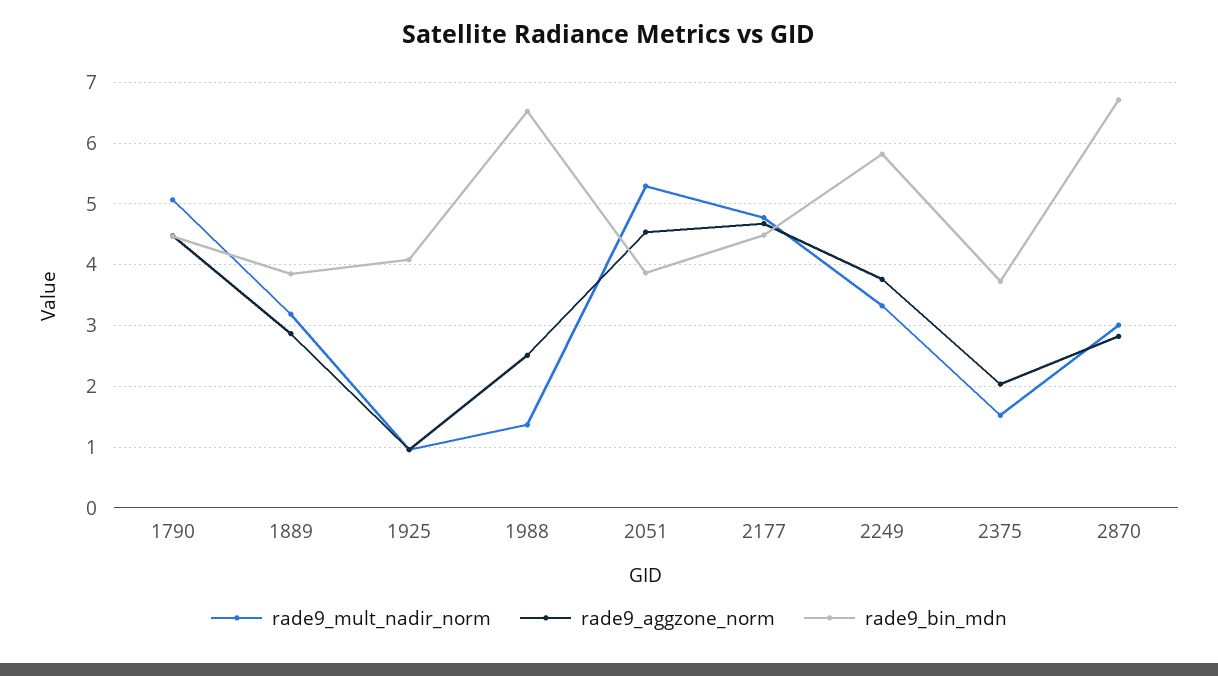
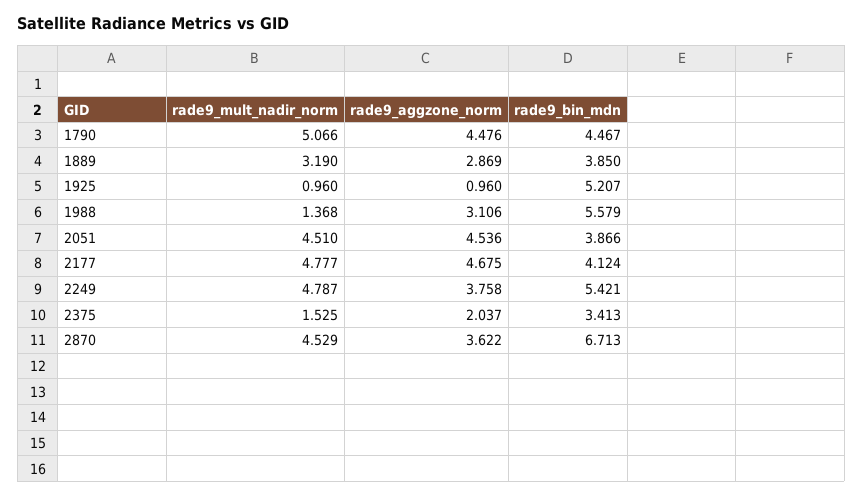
  {
    "rade9_mult_nadir_norm": {
      "1790": 5.066,
      "1889": 3.19,
      "1925": 0.96,
      "1988": 1.368,
-     "2051": 5.3,
+     "2051": 4.51,
      "2177": 4.777,
-     "2249": 3.3,
+     "2249": 4.787,
      "2375": 1.525,
-     "2870": 3
+     "2870": 4.529
    },
    "rade9_aggzone_norm": {
      "1790": 4.476,
      "1889": 2.869,
      "1925": 0.96,
-     "1988": 2.5,
+     "1988": 3.106,
      "2051": 4.536,
      "2177": 4.675,
      "2249": 3.758,
      "2375": 2.037,
-     "2870": 2.8
+     "2870": 3.622
    },
    "rade9_bin_mdn": {
      "1790": 4.467,
      "1889": 3.85,
-     "1925": 4.1,
+     "1925": 5.207,
-     "1988": 6.5,
+     "1988": 5.579,
      "2051": 3.866,
-     "2177": 4.5,
+     "2177": 4.124,
-     "2249": 5.8,
+     "2249": 5.421,
-     "2375": 3.7,
+     "2375": 3.413,
      "2870": 6.713
    }
  }

